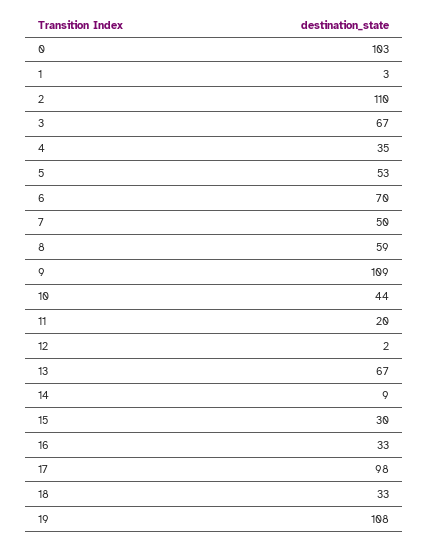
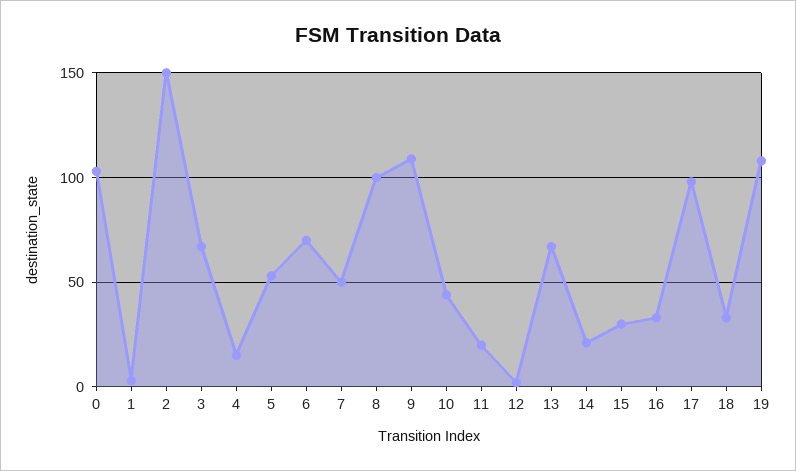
  {
    "0": 103,
    "1": 3,
-   "2": 110,
+   "2": 150,
    "3": 67,
-   "4": 35,
+   "4": 15,
    "5": 53,
    "6": 70,
    "7": 50,
-   "8": 59,
+   "8": 100,
    "9": 109,
    "10": 44,
    "11": 20,
    "12": 2,
    "13": 67,
-   "14": 9,
+   "14": 20,
    "15": 30,
    "16": 33,
    "17": 98,
    "18": 33,
    "19": 108
  }

